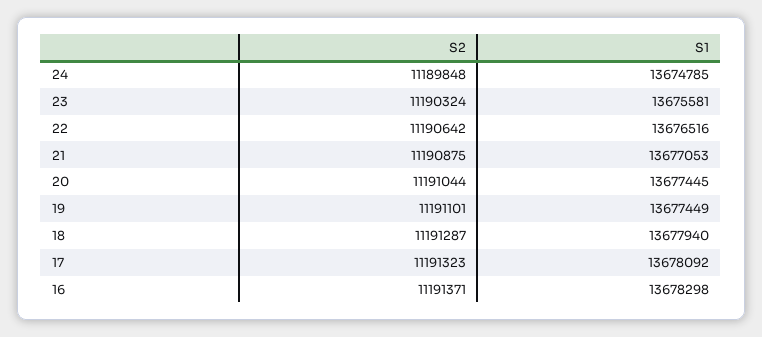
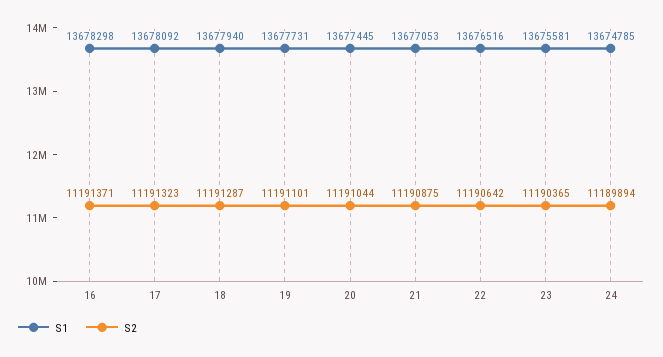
  {
    "S2": {
-     "24": 11189848,
+     "24": 11189894,
-     "23": 11190324,
+     "23": 11190365,
      "22": 11190642,
      "21": 11190875,
      "20": 11191044,
      "19": 11191101,
      "18": 11191287,
      "17": 11191323,
      "16": 11191371
    },
    "S1": {
      "24": 13674785,
      "23": 13675581,
      "22": 13676516,
      "21": 13677053,
      "20": 13677445,
-     "19": 13677449,
+     "19": 13677731,
      "18": 13677940,
      "17": 13678092,
      "16": 13678298
    }
  }

